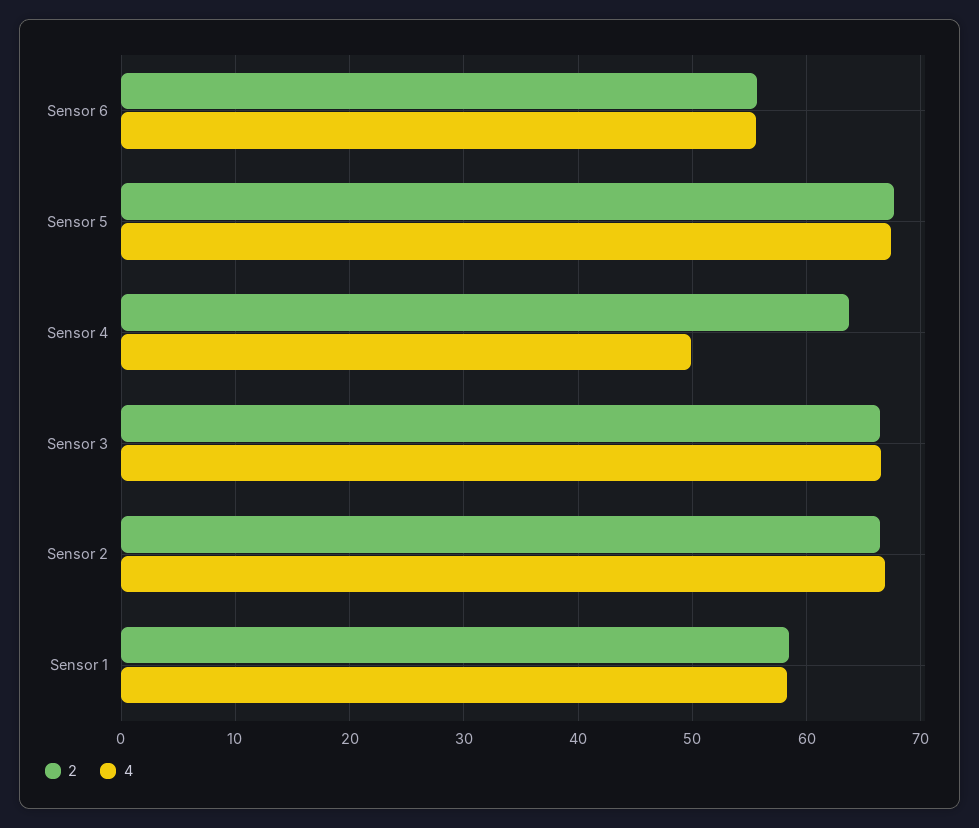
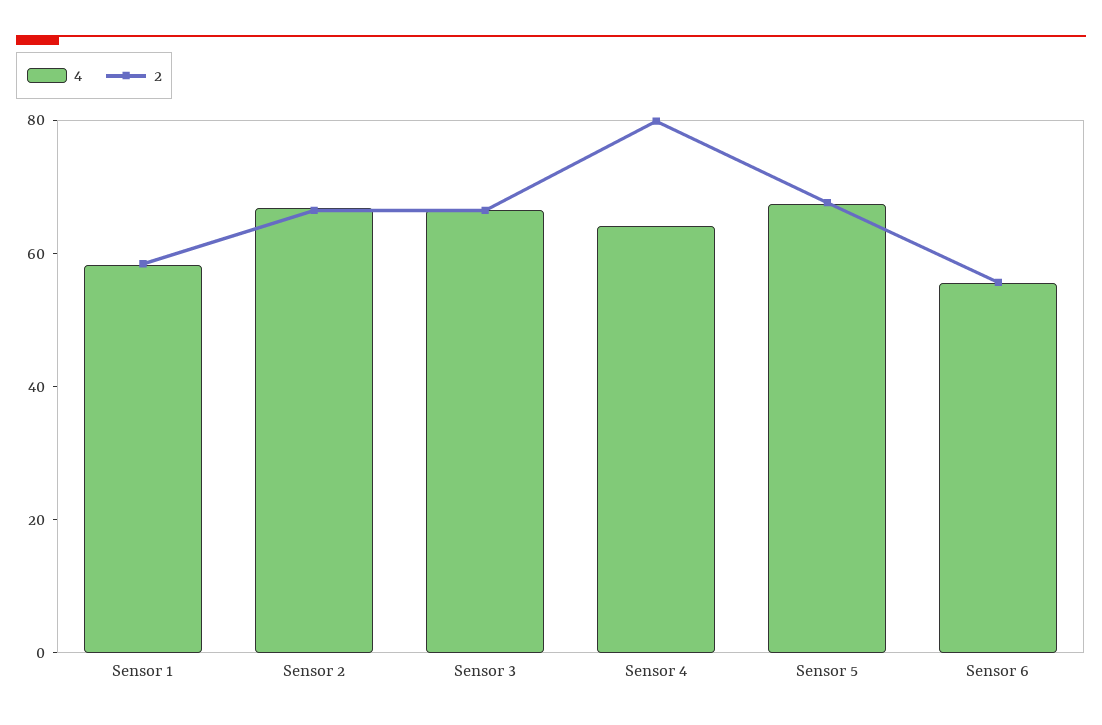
  {
    "2": {
      "Sensor 6": 56,
      "Sensor 5": 68,
-     "Sensor 4": 64,
+     "Sensor 4": 80,
      "Sensor 3": 66,
      "Sensor 2": 66,
      "Sensor 1": 58
    },
    "4": {
      "Sensor 6": 56,
      "Sensor 5": 67,
-     "Sensor 4": 50,
+     "Sensor 4": 65,
      "Sensor 3": 67,
      "Sensor 2": 67,
      "Sensor 1": 58
    }
  }

